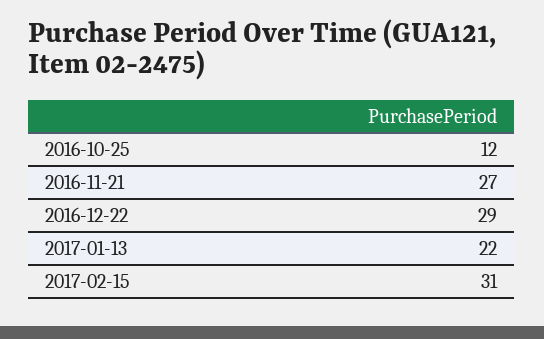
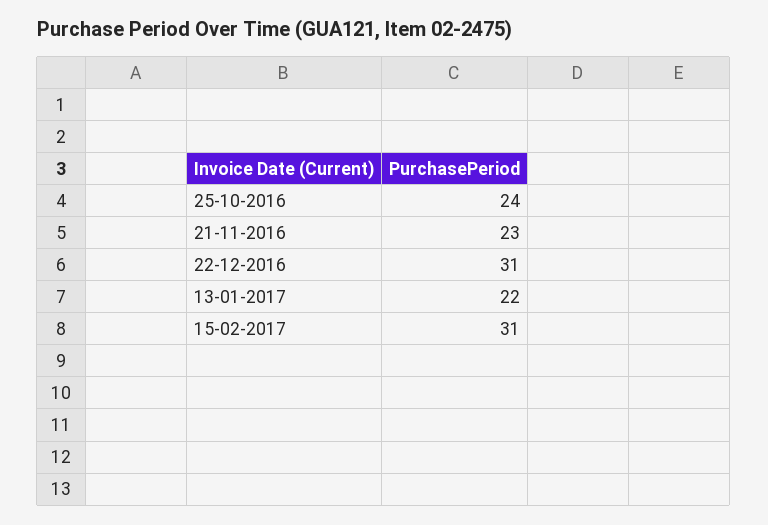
  {
-   "2016-10-25": 12,
+   "2016-10-25": 24,
-   "2016-11-21": 27,
+   "2016-11-21": 23,
-   "2016-12-22": 29,
+   "2016-12-22": 31,
    "2017-01-13": 22,
    "2017-02-15": 31
  }

